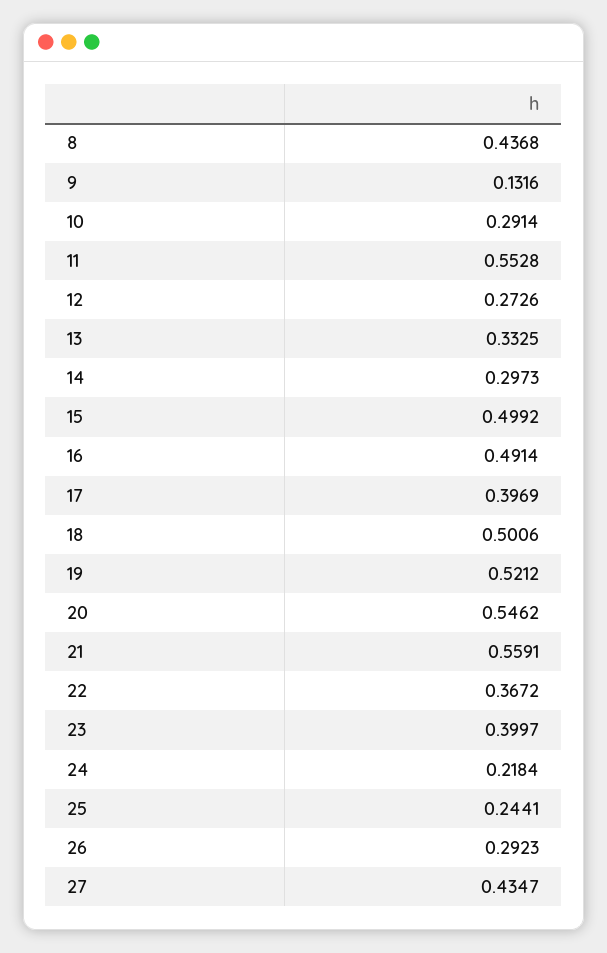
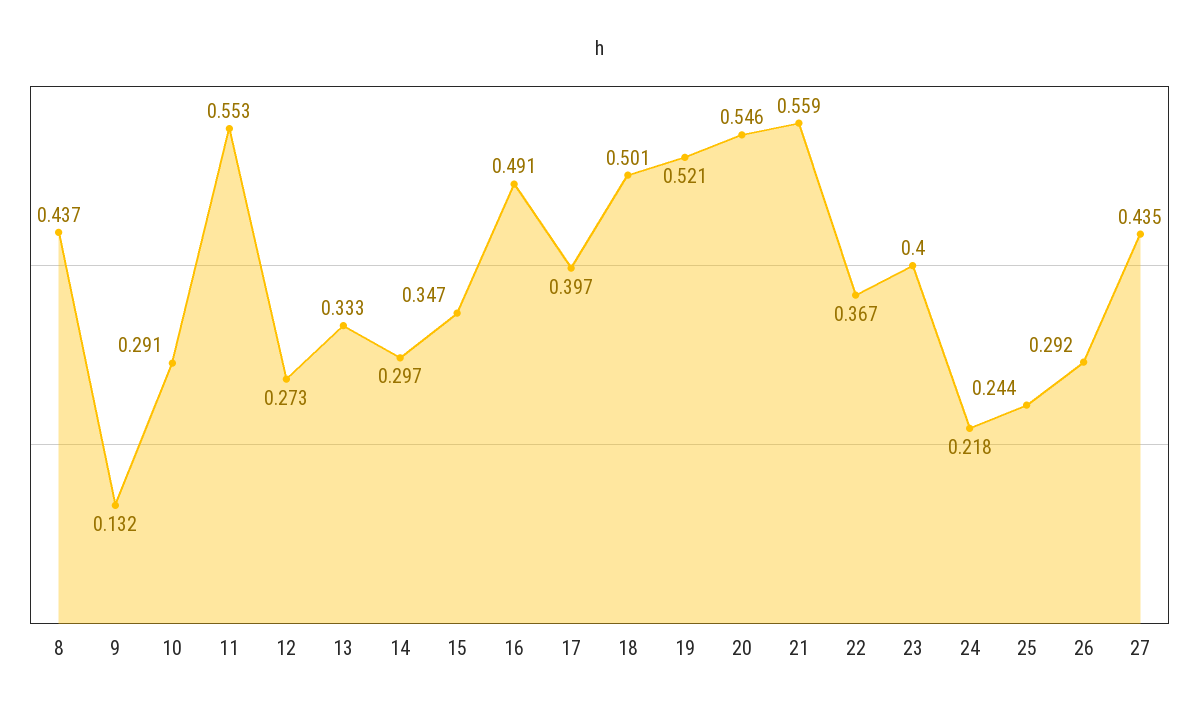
  {
    "8": 0.4368,
    "9": 0.1316,
    "10": 0.2914,
    "11": 0.5528,
    "12": 0.2726,
    "13": 0.3325,
    "14": 0.2973,
-   "15": 0.4992,
+   "15": 0.347,
    "16": 0.4914,
    "17": 0.3969,
    "18": 0.5006,
    "19": 0.5212,
    "20": 0.5462,
    "21": 0.5591,
    "22": 0.3672,
    "23": 0.3997,
    "24": 0.2184,
    "25": 0.2441,
    "26": 0.2923,
    "27": 0.4347
  }

